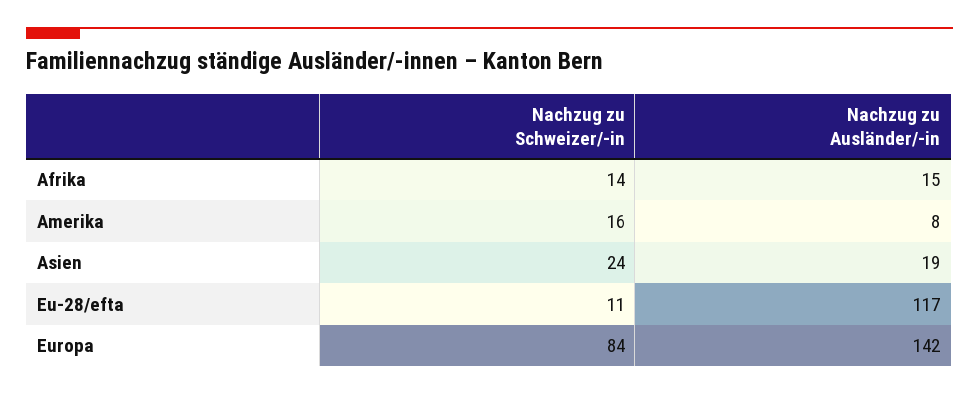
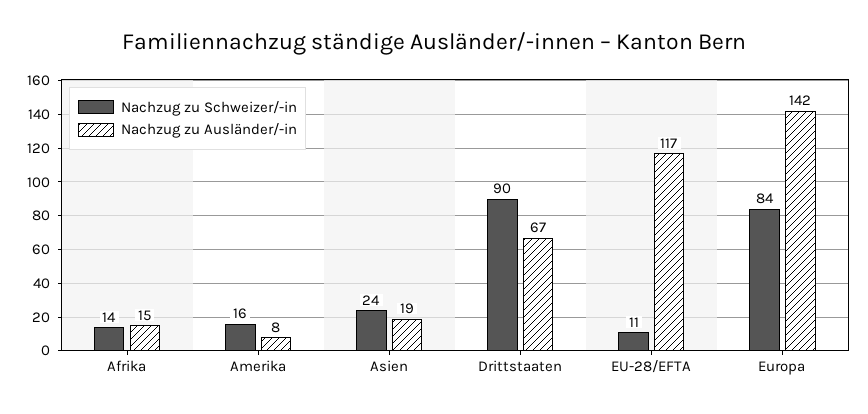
  {
    "Nachzug zu Schweizer/-in": {
      "Afrika": 14,
      "Amerika": 16,
      "Asien": 24,
      "Eu-28/efta": 11,
-     "Europa": 84
+     "Europa": 84,
+     "Drittstaaten": 90
    },
    "Nachzug zu Ausländer/-in": {
      "Afrika": 15,
      "Amerika": 8,
      "Asien": 19,
      "Eu-28/efta": 117,
-     "Europa": 142
+     "Europa": 142,
+     "Drittstaaten": 67
    }
  }

